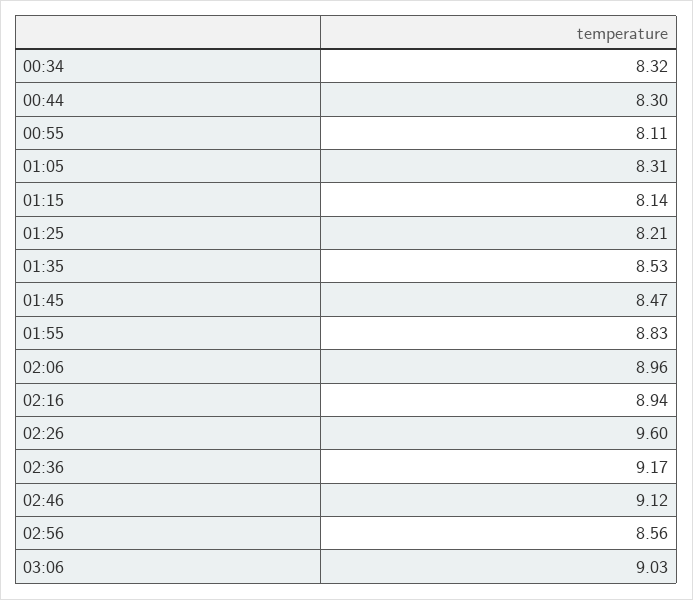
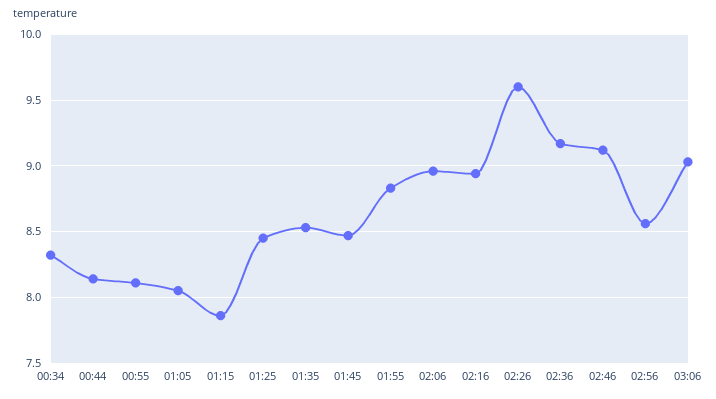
  {
    "00:34": 8.32,
-   "00:44": 8.3,
+   "00:44": 8.15,
    "00:55": 8.11,
-   "01:05": 8.31,
+   "01:05": 8.05,
-   "01:15": 8.14,
+   "01:15": 7.85,
-   "01:25": 8.21,
+   "01:25": 8.45,
    "01:35": 8.53,
    "01:45": 8.47,
    "01:55": 8.83,
    "02:06": 8.96,
    "02:16": 8.94,
    "02:26": 9.6,
    "02:36": 9.17,
    "02:46": 9.12,
    "02:56": 8.56,
    "03:06": 9.03
  }

